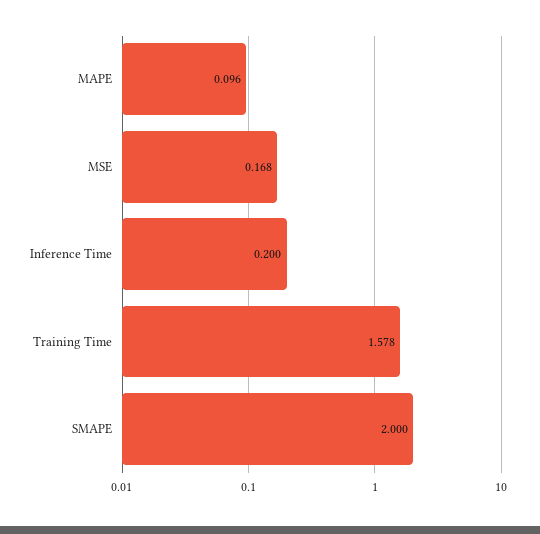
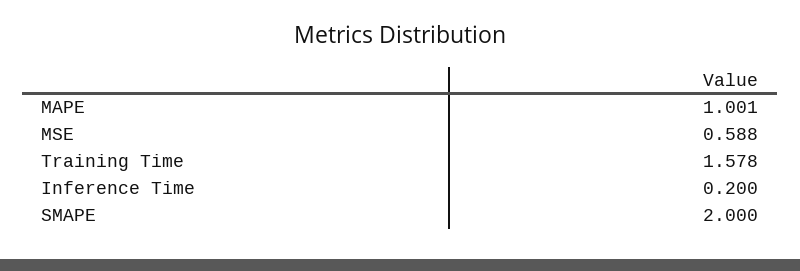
  {
-   "MAPE": 0.096,
+   "MAPE": 1.001,
-   "MSE": 0.168,
+   "MSE": 0.588,
    "Inference Time": 0.2,
    "Training Time": 1.578,
    "SMAPE": 2
  }

